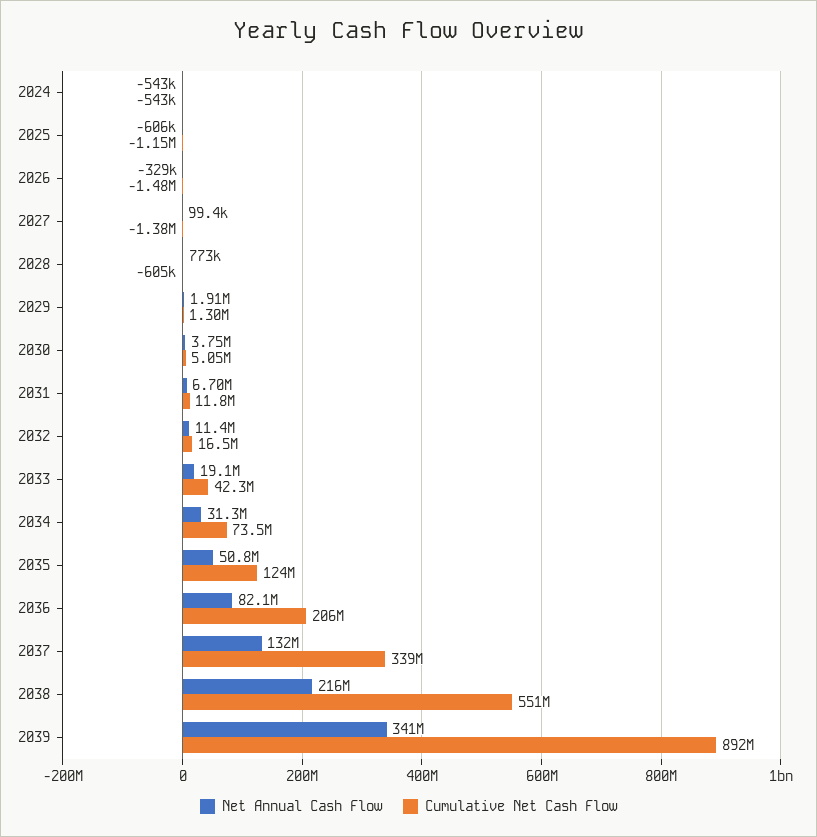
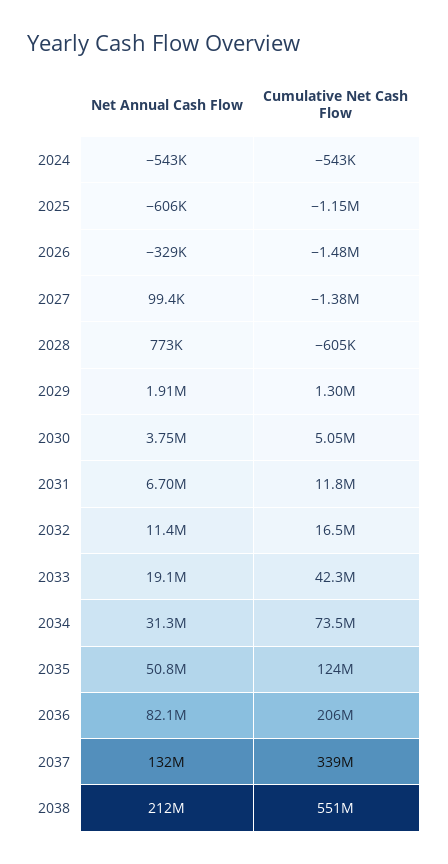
  {
    "Net Annual Cash Flow": {
      "2024": -543000,
      "2025": -606000,
      "2026": -329000,
      "2027": 99400,
      "2028": 773000,
      "2029": 1910000,
      "2030": 3750000,
      "2031": 6700000,
      "2032": 11400000,
      "2033": 19100000,
      "2034": 31300000,
      "2035": 50800000,
      "2036": 82100000,
      "2037": 132000000,
-     "2038": 216000000,
+     "2038": 212000000
-     "2039": 341000000
    },
    "Cumulative Net Cash Flow": {
      "2024": -543000,
      "2025": -1150000,
      "2026": -1480000,
      "2027": -1380000,
      "2028": -605000,
      "2029": 1300000,
      "2030": 5050000,
      "2031": 11800000,
      "2032": 16500000,
      "2033": 42300000,
      "2034": 73500000,
      "2035": 124000000,
      "2036": 206000000,
      "2037": 339000000,
-     "2038": 551000000,
+     "2038": 551000000
-     "2039": 892000000
    }
  }

